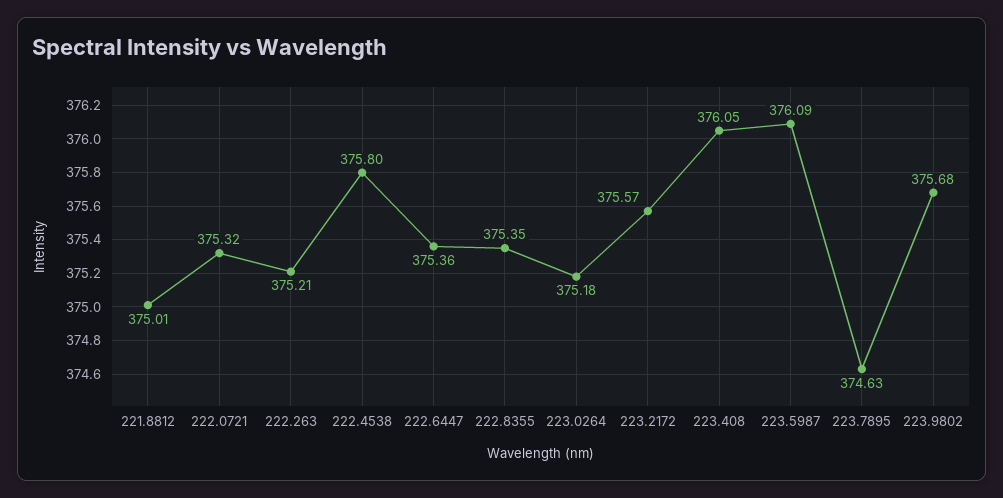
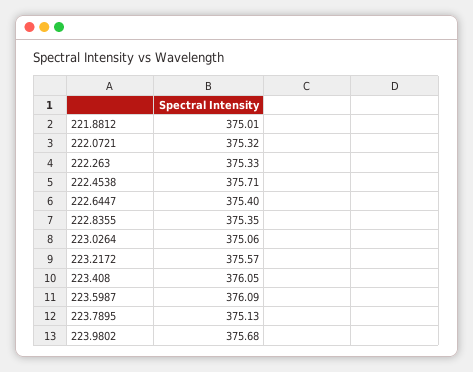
  {
    "221.8812": 375.01,
    "222.0721": 375.32,
-   "222.263": 375.21,
+   "222.263": 375.33,
-   "222.4538": 375.8,
+   "222.4538": 375.71,
-   "222.6447": 375.36,
+   "222.6447": 375.4,
    "222.8355": 375.35,
-   "223.0264": 375.18,
+   "223.0264": 375.06,
    "223.2172": 375.57,
    "223.408": 376.05,
    "223.5987": 376.09,
-   "223.7895": 374.63,
+   "223.7895": 375.13,
    "223.9802": 375.68
  }

